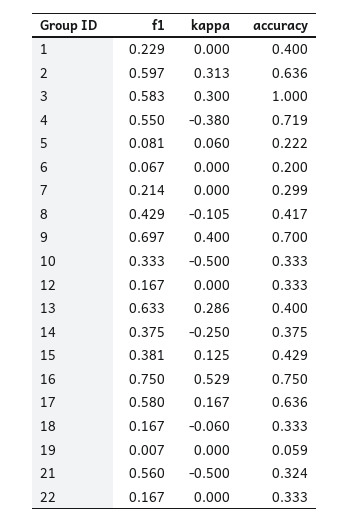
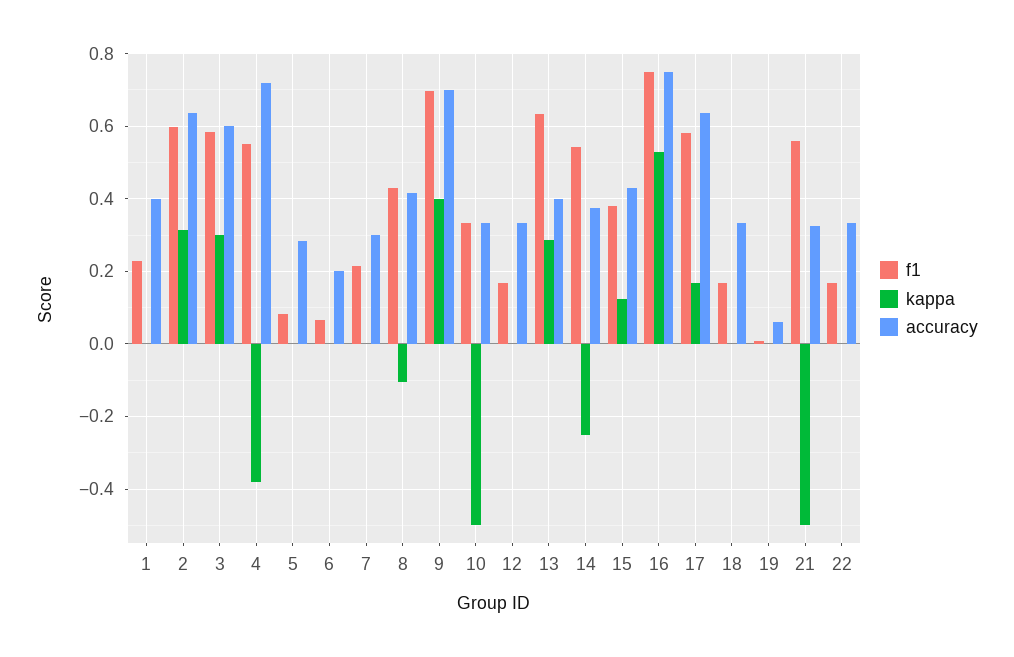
  {
    "f1": {
      "1": 0.229,
      "2": 0.597,
      "3": 0.583,
      "4": 0.55,
      "5": 0.081,
      "6": 0.067,
      "7": 0.214,
      "8": 0.429,
      "9": 0.697,
      "10": 0.333,
      "12": 0.167,
      "13": 0.633,
-     "14": 0.375,
+     "14": 0.54,
      "15": 0.381,
      "16": 0.75,
      "17": 0.58,
      "18": 0.167,
      "19": 0.007,
      "21": 0.56,
      "22": 0.167
    },
    "kappa": {
      "1": 0,
      "2": 0.313,
      "3": 0.3,
      "4": -0.38,
-     "5": 0.06,
+     "5": 0,
      "6": 0,
      "7": 0,
      "8": -0.105,
      "9": 0.4,
      "10": -0.5,
      "12": 0,
      "13": 0.286,
      "14": -0.25,
      "15": 0.125,
      "16": 0.529,
      "17": 0.167,
-     "18": -0.06,
+     "18": 0,
      "19": 0,
      "21": -0.5,
      "22": 0
    },
    "accuracy": {
      "1": 0.4,
      "2": 0.636,
-     "3": 1,
+     "3": 0.6,
      "4": 0.719,
-     "5": 0.222,
+     "5": 0.28,
      "6": 0.2,
      "7": 0.299,
      "8": 0.417,
      "9": 0.7,
      "10": 0.333,
      "12": 0.333,
      "13": 0.4,
      "14": 0.375,
      "15": 0.429,
      "16": 0.75,
      "17": 0.636,
      "18": 0.333,
      "19": 0.059,
      "21": 0.324,
      "22": 0.333
    }
  }

